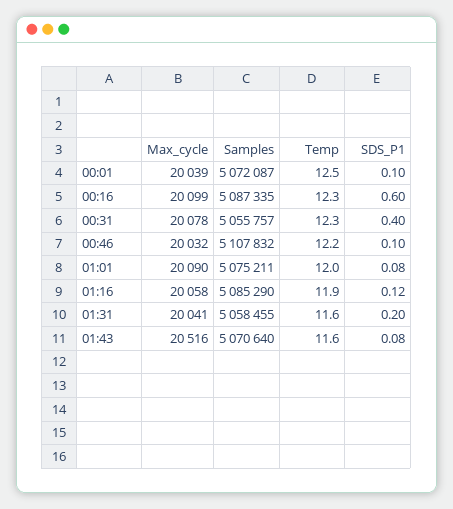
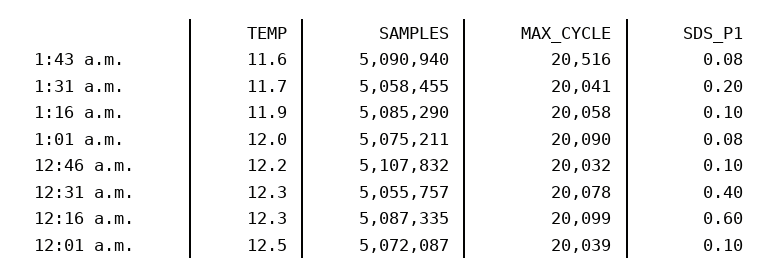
  {
    "Max_cycle": {
      "00:01": 20039,
      "00:16": 20099,
      "00:31": 20078,
      "00:46": 20032,
      "01:01": 20090,
      "01:16": 20058,
      "01:31": 20041,
      "01:43": 20516
    },
    "Samples": {
      "00:01": 5072087,
      "00:16": 5087335,
      "00:31": 5055757,
      "00:46": 5107832,
      "01:01": 5075211,
      "01:16": 5085290,
      "01:31": 5058455,
-     "01:43": 5070640
+     "01:43": 5090940
    },
    "Temp": {
      "00:01": 12.5,
      "00:16": 12.3,
      "00:31": 12.3,
      "00:46": 12.2,
      "01:01": 12,
      "01:16": 11.9,
-     "01:31": 11.6,
+     "01:31": 11.7,
      "01:43": 11.6
    },
    "SDS_P1": {
      "00:01": 0.1,
      "00:16": 0.6,
      "00:31": 0.4,
      "00:46": 0.1,
      "01:01": 0.08,
-     "01:16": 0.12,
+     "01:16": 0.1,
      "01:31": 0.2,
      "01:43": 0.08
    }
  }

